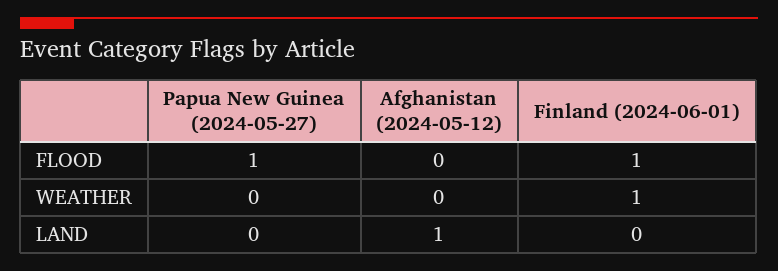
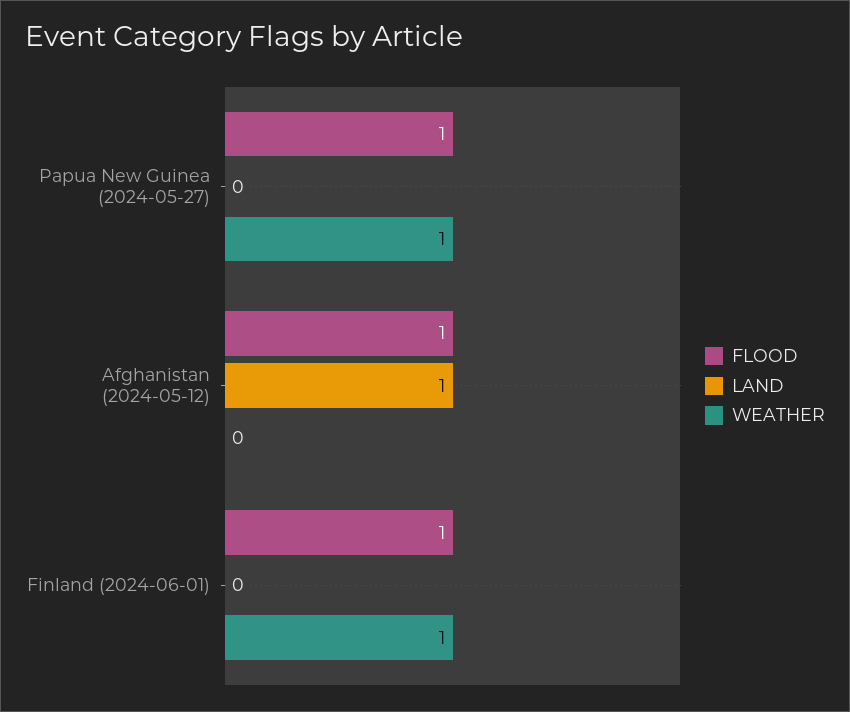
  {
    "FLOOD": {
      "Papua New Guinea (2024-05-27)": 1,
-     "Afghanistan (2024-05-12)": 0,
+     "Afghanistan (2024-05-12)": 1,
      "Finland (2024-06-01)": 1
    },
    "WEATHER": {
-     "Papua New Guinea (2024-05-27)": 0,
+     "Papua New Guinea (2024-05-27)": 1,
      "Afghanistan (2024-05-12)": 0,
      "Finland (2024-06-01)": 1
    },
    "LAND": {
      "Papua New Guinea (2024-05-27)": 0,
      "Afghanistan (2024-05-12)": 1,
      "Finland (2024-06-01)": 0
    }
  }

